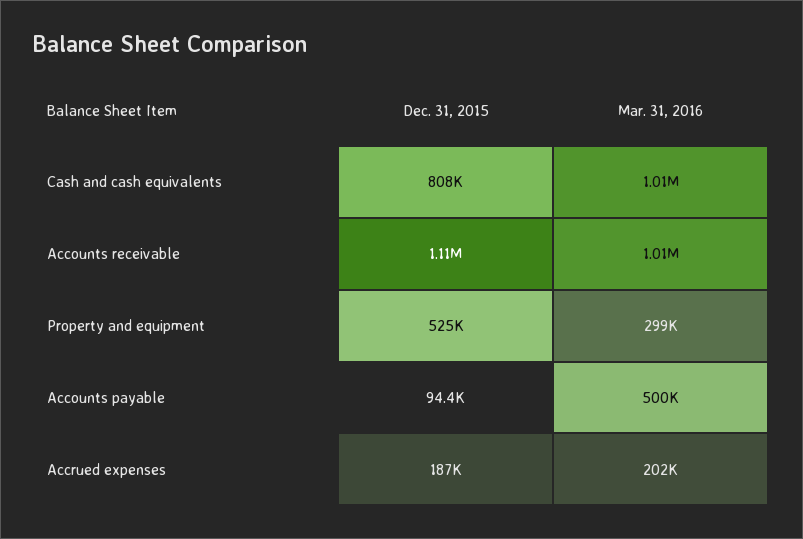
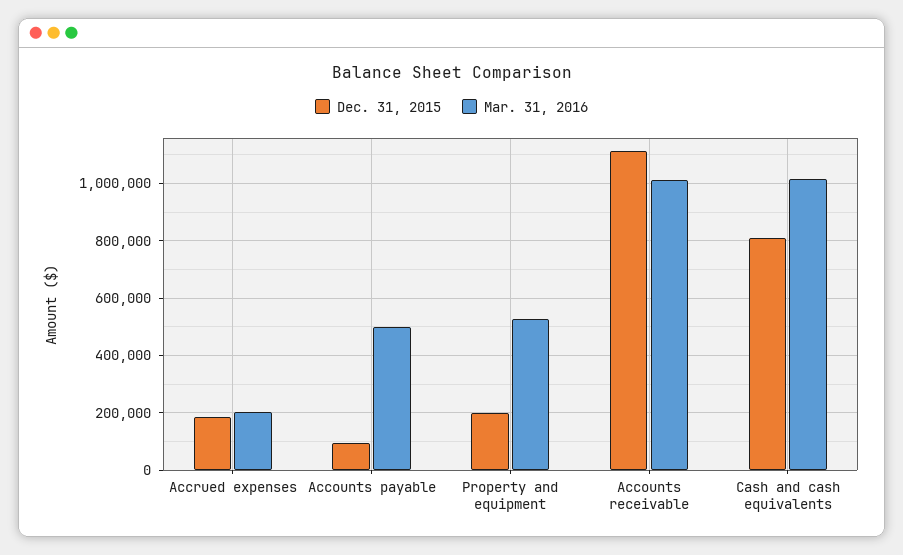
  {
    "Dec. 31, 2015": {
      "Cash and cash equivalents": 808000,
      "Accounts receivable": 1110000,
-     "Property and equipment": 525000,
+     "Property and equipment": 200000,
      "Accounts payable": 94400,
      "Accrued expenses": 187000
    },
    "Mar. 31, 2016": {
      "Cash and cash equivalents": 1010000,
      "Accounts receivable": 1010000,
-     "Property and equipment": 299000,
+     "Property and equipment": 525000,
      "Accounts payable": 500000,
      "Accrued expenses": 202000
    }
  }

